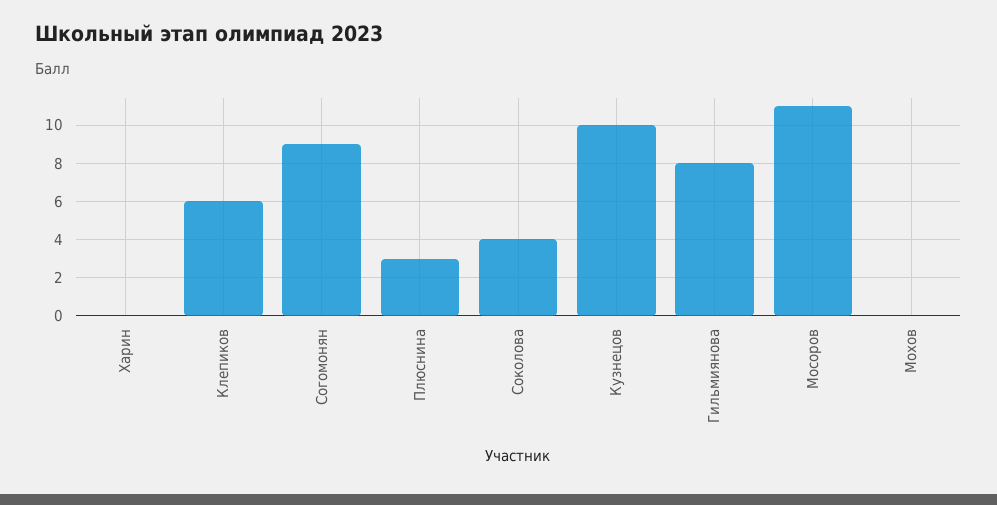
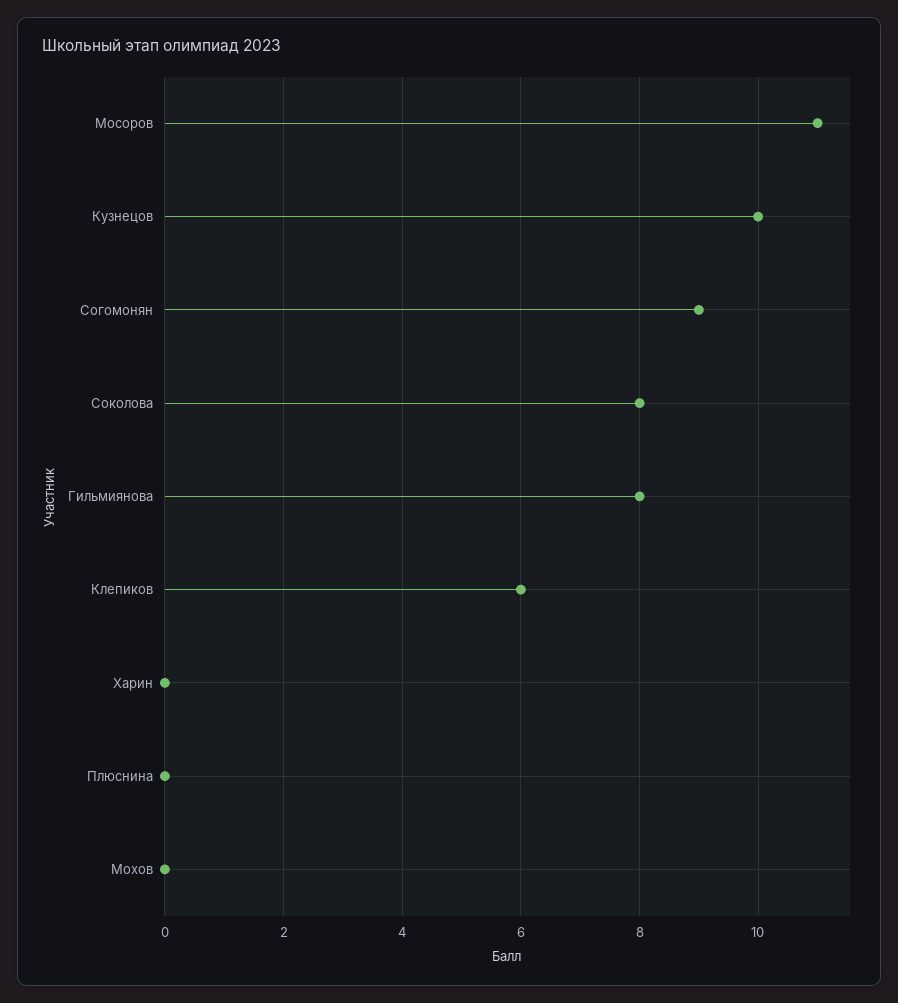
  {
    "Харин": 0,
    "Клепиков": 6,
    "Согомонян": 9,
-   "Плюснина": 3,
+   "Плюснина": 0,
-   "Соколова": 4,
+   "Соколова": 8,
    "Кузнецов": 10,
    "Гильмиянова": 8,
    "Мосоров": 11,
    "Мохов": 0
  }

